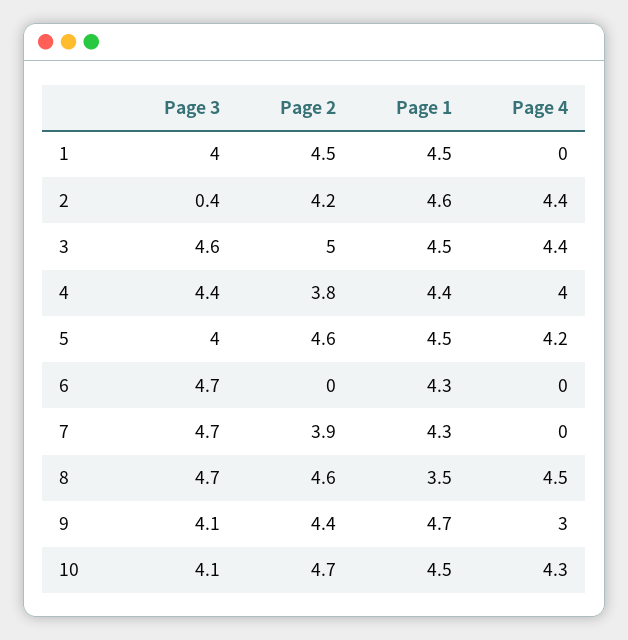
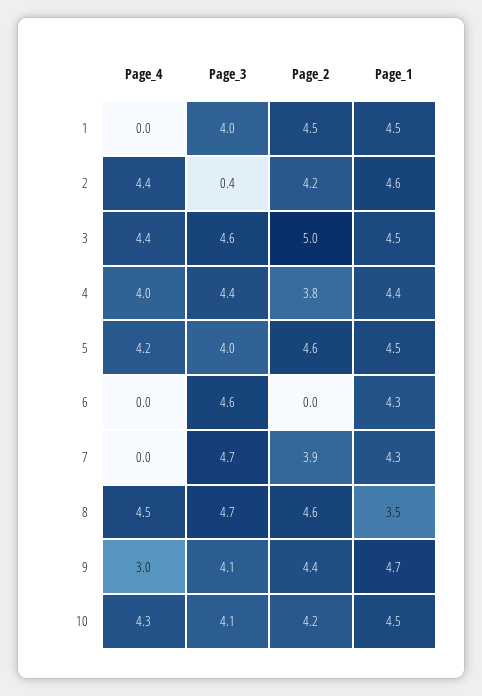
  {
    "Page 3": {
      "1": 4,
      "2": 0.4,
      "3": 4.6,
      "4": 4.4,
      "5": 4,
-     "6": 4.7,
+     "6": 4.6,
      "7": 4.7,
      "8": 4.7,
      "9": 4.1,
      "10": 4.1
    },
    "Page 2": {
      "1": 4.5,
      "2": 4.2,
      "3": 5,
      "4": 3.8,
      "5": 4.6,
      "6": 0,
      "7": 3.9,
      "8": 4.6,
      "9": 4.4,
-     "10": 4.7
+     "10": 4.2
    },
    "Page 1": {
      "1": 4.5,
      "2": 4.6,
      "3": 4.5,
      "4": 4.4,
      "5": 4.5,
      "6": 4.3,
      "7": 4.3,
      "8": 3.5,
      "9": 4.7,
      "10": 4.5
    },
    "Page 4": {
      "1": 0,
      "2": 4.4,
      "3": 4.4,
      "4": 4,
      "5": 4.2,
      "6": 0,
      "7": 0,
      "8": 4.5,
      "9": 3,
      "10": 4.3
    }
  }

